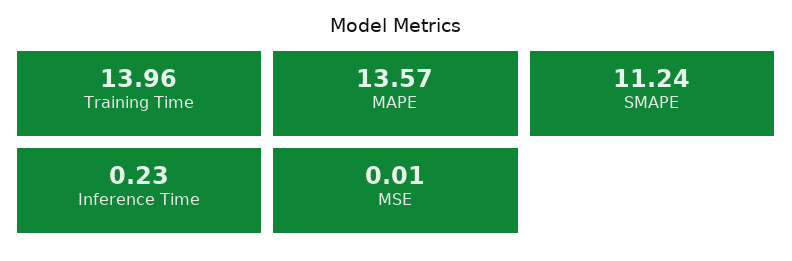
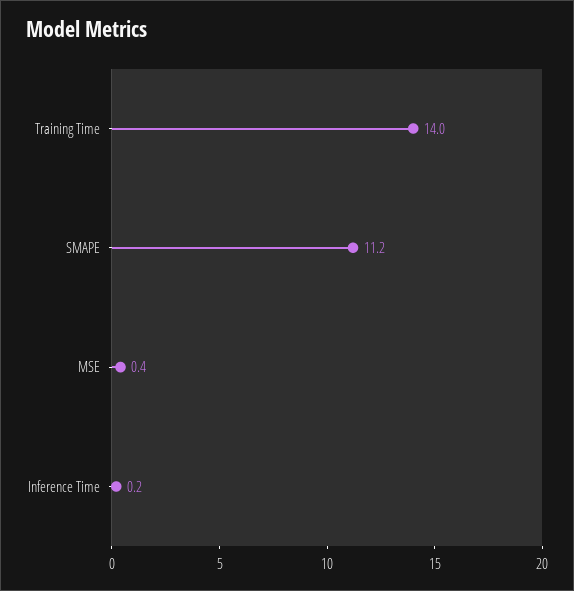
  {
    "Training Time": 13.96,
-   "MAPE": 13.57,
    "SMAPE": 11.24,
    "Inference Time": 0.23,
-   "MSE": 0.01
+   "MSE": 0.4
  }

